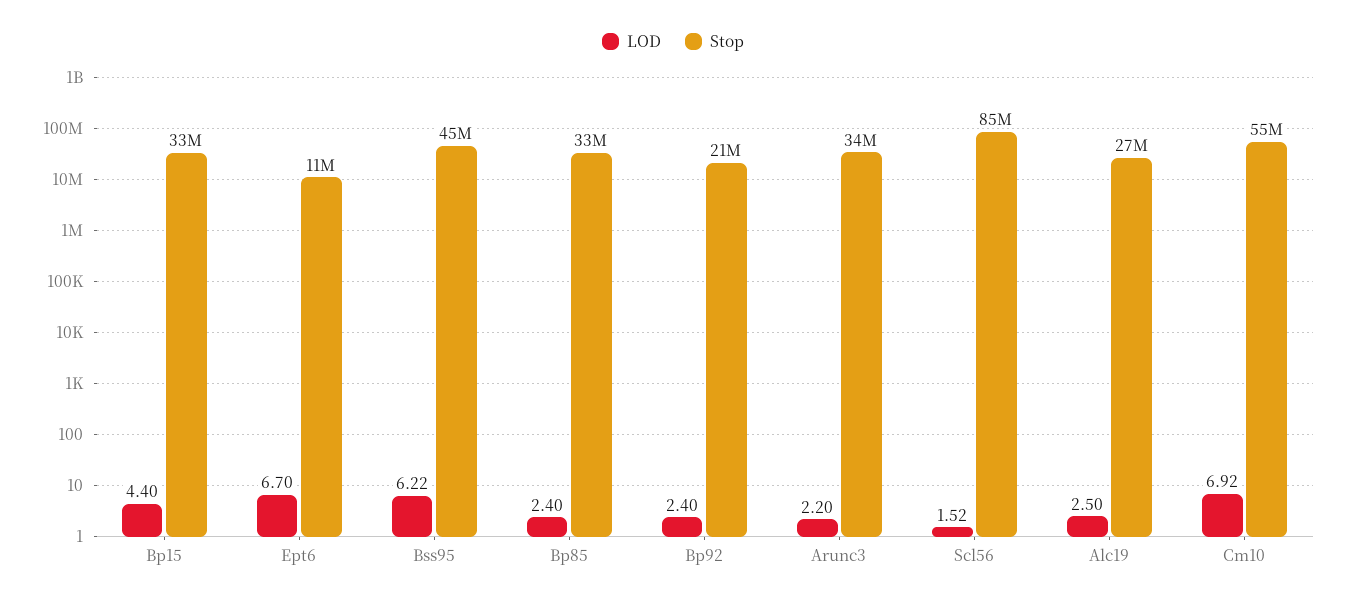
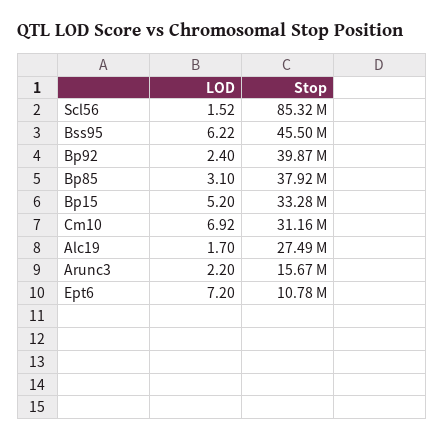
  {
    "LOD": {
-     "Bp15": 4.4,
+     "Bp15": 5.2,
-     "Ept6": 6.7,
+     "Ept6": 7.2,
      "Bss95": 6.22,
-     "Bp85": 2.4,
+     "Bp85": 3.1,
      "Bp92": 2.4,
      "Arunc3": 2.2,
      "Scl56": 1.52,
-     "Alc19": 2.5,
+     "Alc19": 1.7,
      "Cm10": 6.92
    },
    "Stop": {
      "Bp15": 33280000,
      "Ept6": 10780000,
      "Bss95": 45500000,
-     "Bp85": 33000000,
+     "Bp85": 37920000,
-     "Bp92": 21000000,
+     "Bp92": 39870000,
-     "Arunc3": 34000000,
+     "Arunc3": 15670000,
      "Scl56": 85320000,
      "Alc19": 27490000,
-     "Cm10": 55000000
+     "Cm10": 31160000
    }
  }

